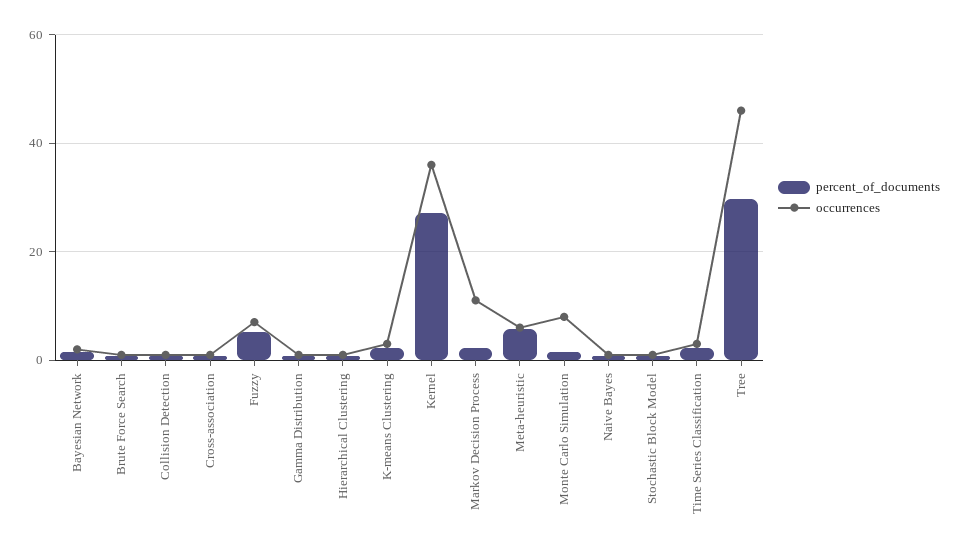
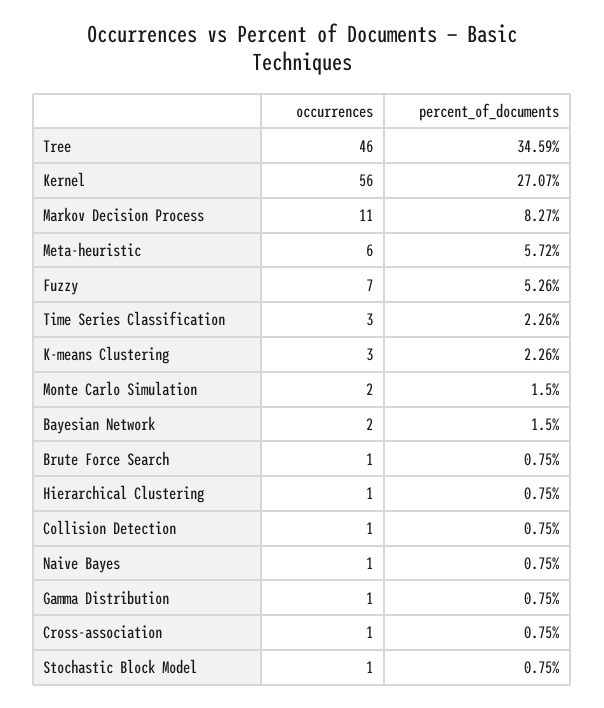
  {
    "percent_of_documents": {
      "Bayesian Network": 1.5,
      "Brute Force Search": 0.75,
      "Collision Detection": 0.75,
      "Cross-association": 0.75,
      "Fuzzy": 5.26,
      "Gamma Distribution": 0.75,
      "Hierarchical Clustering": 0.75,
      "K-means Clustering": 2.26,
      "Kernel": 27.07,
-     "Markov Decision Process": 2,
+     "Markov Decision Process": 8.27,
      "Meta-heuristic": 5.72,
      "Monte Carlo Simulation": 1.5,
      "Naive Bayes": 0.75,
      "Stochastic Block Model": 0.75,
      "Time Series Classification": 2.26,
-     "Tree": 30
+     "Tree": 34.59
    },
    "occurrences": {
      "Bayesian Network": 2,
      "Brute Force Search": 1,
      "Collision Detection": 1,
      "Cross-association": 1,
      "Fuzzy": 7,
      "Gamma Distribution": 1,
      "Hierarchical Clustering": 1,
      "K-means Clustering": 3,
-     "Kernel": 36,
+     "Kernel": 56,
      "Markov Decision Process": 11,
      "Meta-heuristic": 6,
-     "Monte Carlo Simulation": 8,
+     "Monte Carlo Simulation": 2,
      "Naive Bayes": 1,
      "Stochastic Block Model": 1,
      "Time Series Classification": 3,
      "Tree": 46
    }
  }

